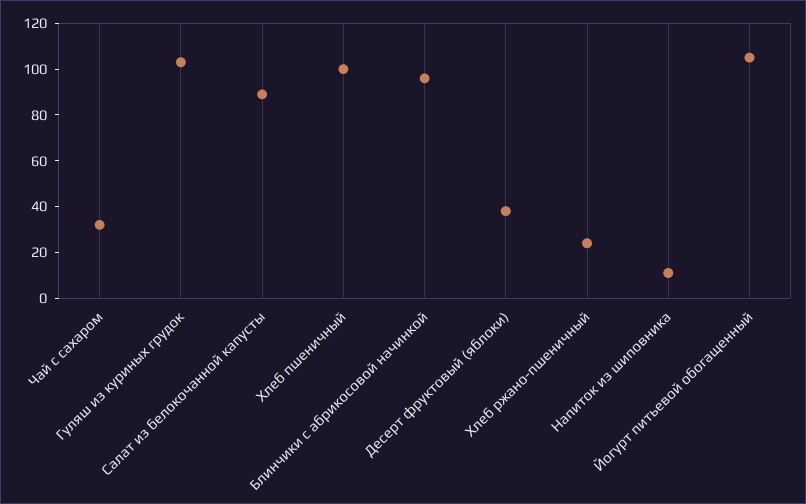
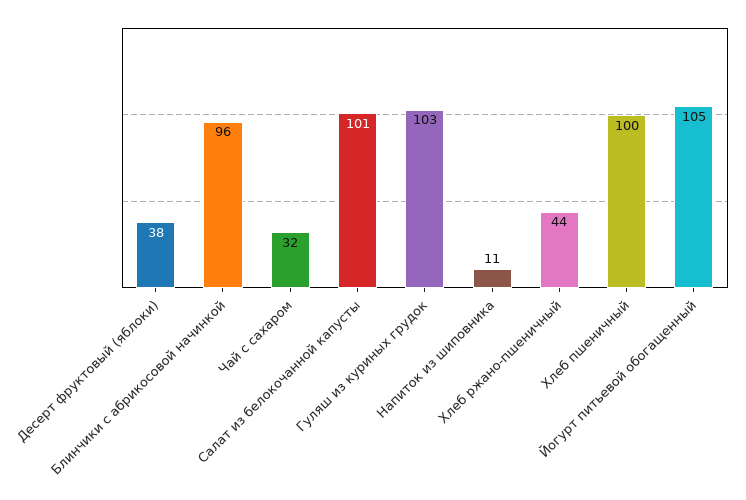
  {
    "Чай с сахаром": 32,
    "Гуляш из куриных грудок": 103,
-   "Салат из белокочанной капусты": 90,
+   "Салат из белокочанной капусты": 101,
    "Хлеб пшеничный": 100,
    "Блинчики с абрикосовой начинкой": 96,
    "Десерт фруктовый (яблоки)": 38,
-   "Хлеб ржано-пшеничный": 25,
+   "Хлеб ржано-пшеничный": 44,
    "Напиток из шиповника": 11,
    "Йогурт питьевой обогащенный": 105
  }

